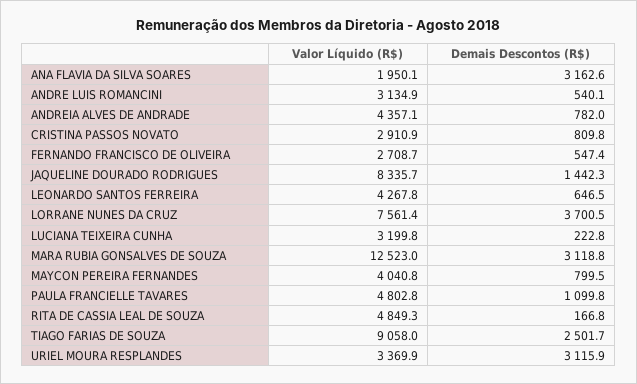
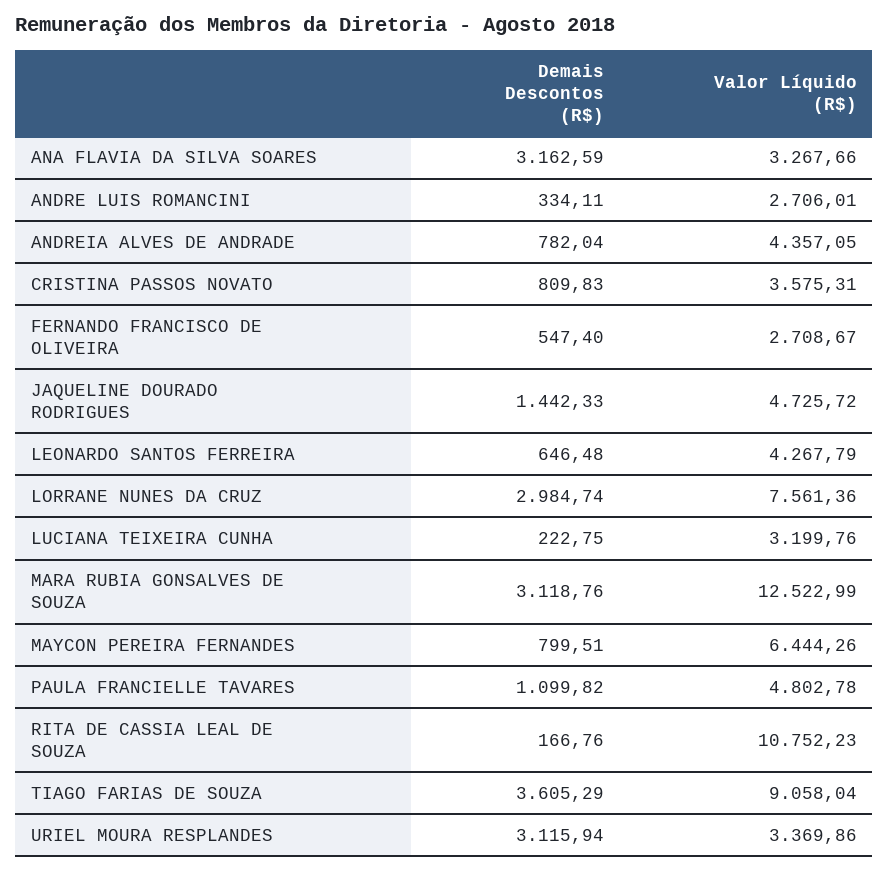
  {
    "Valor Líquido (R$)": {
-     "ANA FLAVIA DA SILVA SOARES": 1950.1,
+     "ANA FLAVIA DA SILVA SOARES": 3267.66,
-     "ANDRE LUIS ROMANCINI": 3134.9,
+     "ANDRE LUIS ROMANCINI": 2706.01,
      "ANDREIA ALVES DE ANDRADE": 4357.05,
-     "CRISTINA PASSOS NOVATO": 2910.9,
+     "CRISTINA PASSOS NOVATO": 3575.31,
      "FERNANDO FRANCISCO DE OLIVEIRA": 2708.67,
-     "JAQUELINE DOURADO RODRIGUES": 8335.7,
+     "JAQUELINE DOURADO RODRIGUES": 4725.72,
      "LEONARDO SANTOS FERREIRA": 4267.79,
      "LORRANE NUNES DA CRUZ": 7561.36,
      "LUCIANA TEIXEIRA CUNHA": 3199.76,
      "MARA RUBIA GONSALVES DE SOUZA": 12522.99,
-     "MAYCON PEREIRA FERNANDES": 4040.8,
+     "MAYCON PEREIRA FERNANDES": 6444.26,
      "PAULA FRANCIELLE TAVARES": 4802.78,
-     "RITA DE CASSIA LEAL DE SOUZA": 4849.3,
+     "RITA DE CASSIA LEAL DE SOUZA": 10752.23,
      "TIAGO FARIAS DE SOUZA": 9058.04,
      "URIEL MOURA RESPLANDES": 3369.86
    },
    "Demais Descontos (R$)": {
      "ANA FLAVIA DA SILVA SOARES": 3162.59,
-     "ANDRE LUIS ROMANCINI": 540.1,
+     "ANDRE LUIS ROMANCINI": 334.11,
      "ANDREIA ALVES DE ANDRADE": 782.04,
      "CRISTINA PASSOS NOVATO": 809.83,
      "FERNANDO FRANCISCO DE OLIVEIRA": 547.4,
      "JAQUELINE DOURADO RODRIGUES": 1442.33,
      "LEONARDO SANTOS FERREIRA": 646.48,
-     "LORRANE NUNES DA CRUZ": 3700.5,
+     "LORRANE NUNES DA CRUZ": 2984.74,
      "LUCIANA TEIXEIRA CUNHA": 222.75,
      "MARA RUBIA GONSALVES DE SOUZA": 3118.76,
      "MAYCON PEREIRA FERNANDES": 799.51,
      "PAULA FRANCIELLE TAVARES": 1099.82,
      "RITA DE CASSIA LEAL DE SOUZA": 166.76,
-     "TIAGO FARIAS DE SOUZA": 2501.7,
+     "TIAGO FARIAS DE SOUZA": 3605.29,
      "URIEL MOURA RESPLANDES": 3115.94
    }
  }

